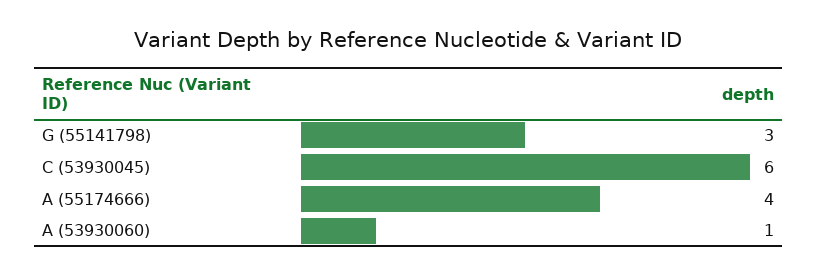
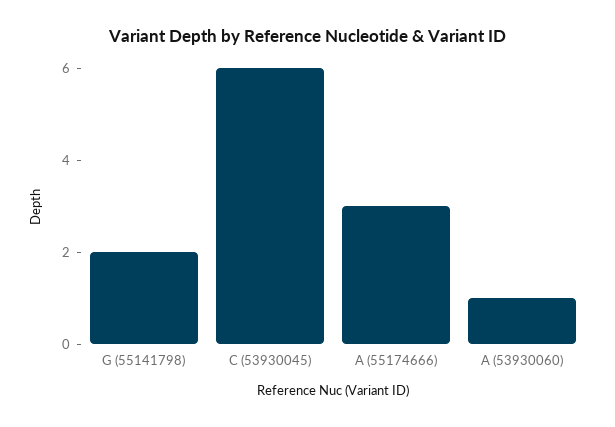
  {
-   "G (55141798)": 3,
+   "G (55141798)": 2,
    "C (53930045)": 6,
-   "A (55174666)": 4,
+   "A (55174666)": 3,
    "A (53930060)": 1
  }

